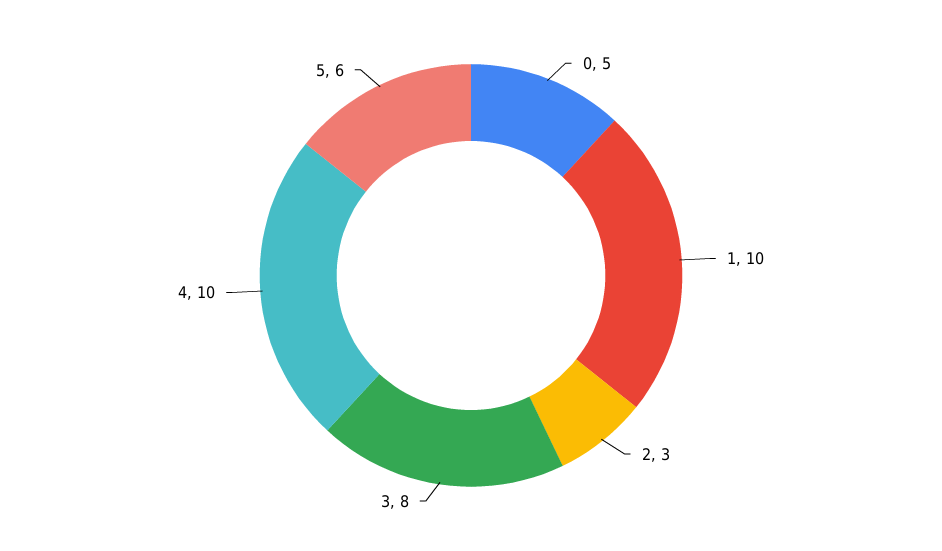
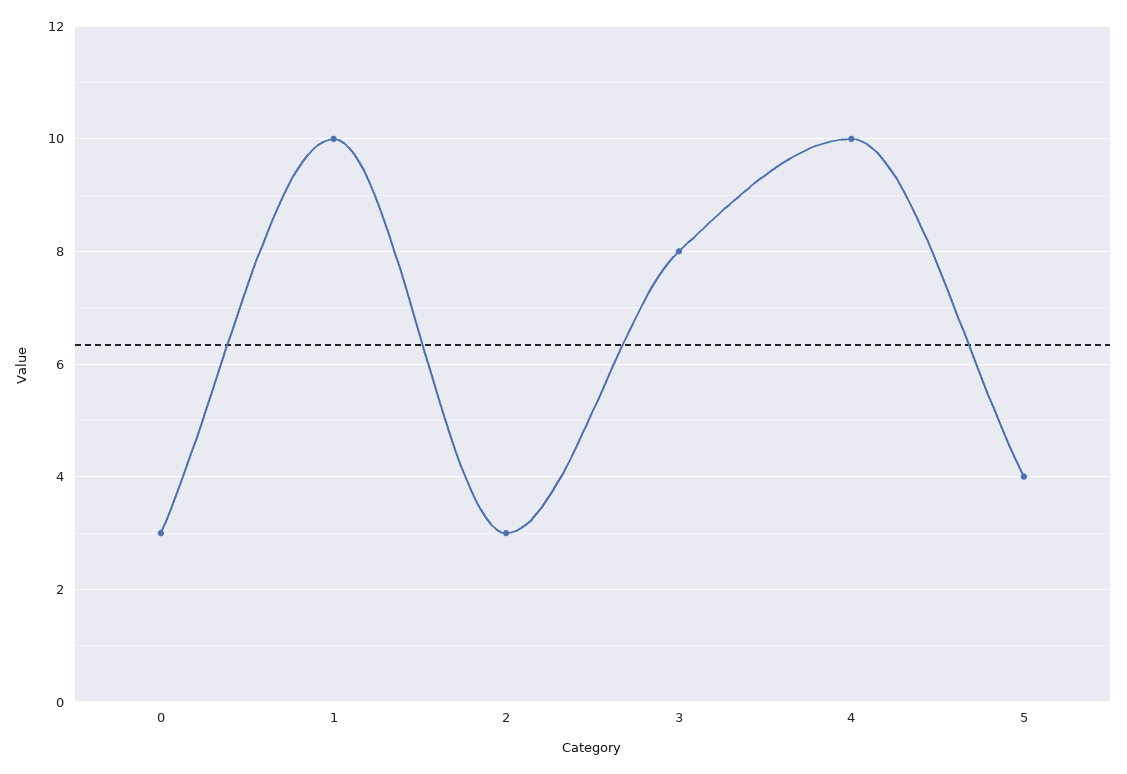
  {
-   "0": 5,
+   "0": 3,
    "1": 10,
    "2": 3,
    "3": 8,
    "4": 10,
-   "5": 6
+   "5": 4
  }

